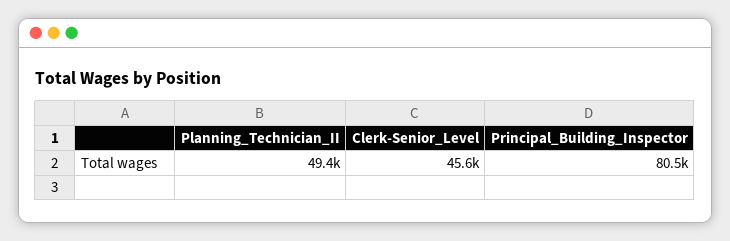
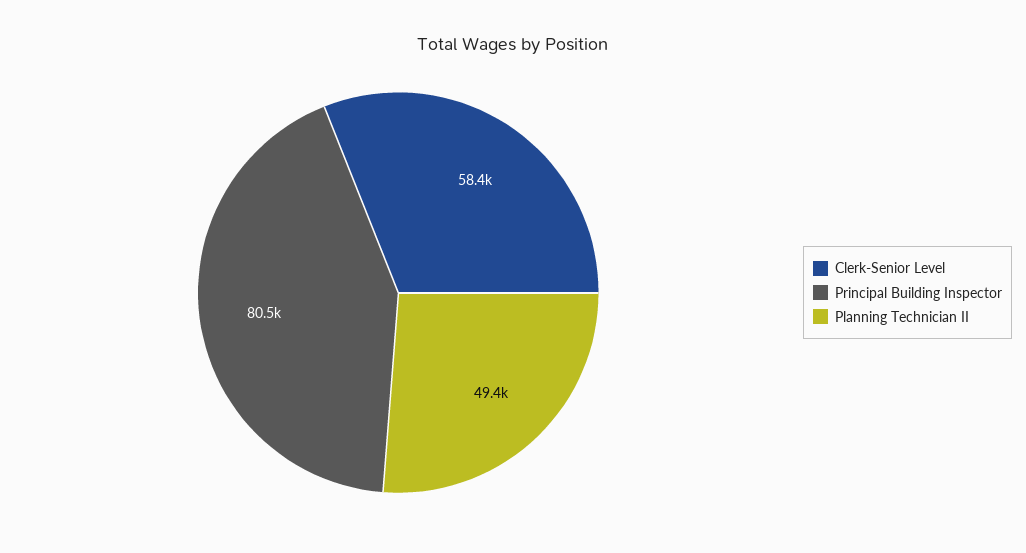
  {
    "Planning_Technician_II": 49400,
-   "Clerk-Senior_Level": 45600,
+   "Clerk-Senior_Level": 58400,
    "Principal_Building_Inspector": 80500
  }

